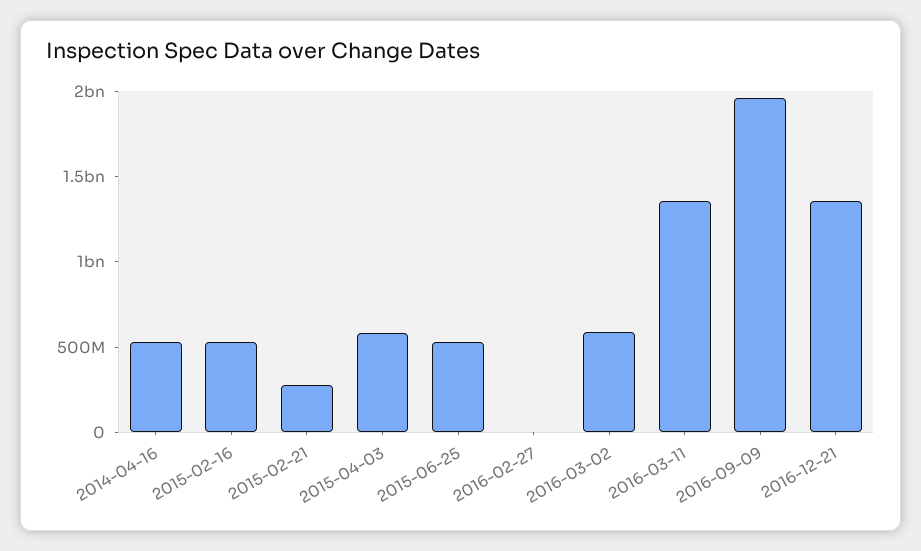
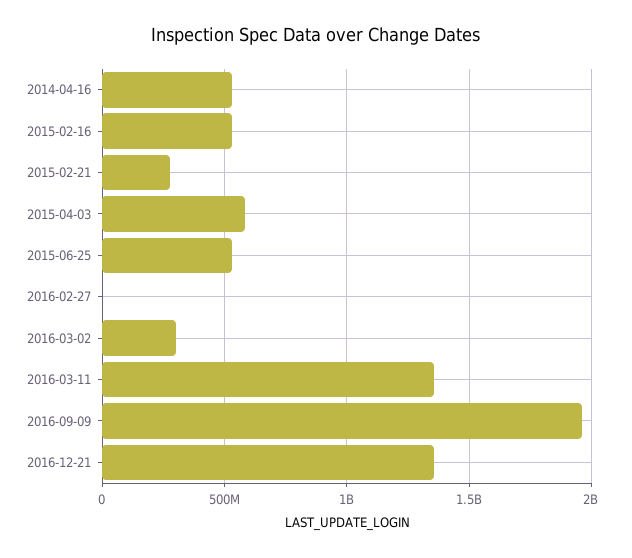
  {
    "2014-04-16": 550000000,
    "2015-02-16": 550000000,
    "2015-02-21": 250000000,
    "2015-04-03": 600000000,
    "2015-06-25": 550000000,
    "2016-02-27": 0,
-   "2016-03-02": 600000000,
+   "2016-03-02": 300000000,
    "2016-03-11": 1350000000,
    "2016-09-09": 1950000000,
    "2016-12-21": 1350000000
  }

